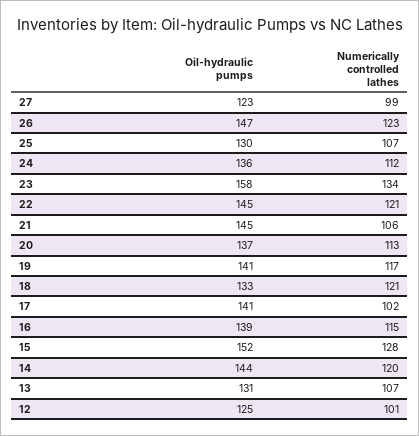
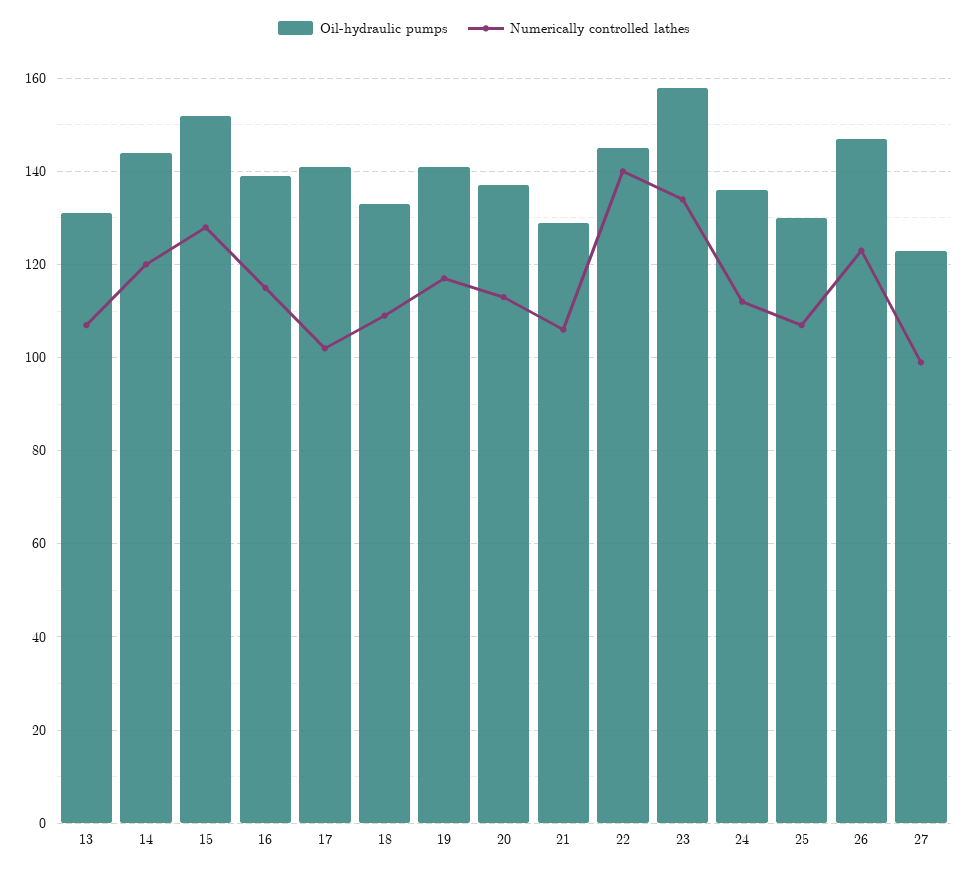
  {
    "Oil-hydraulic pumps": {
      "27": 123,
      "26": 147,
      "25": 130,
      "24": 136,
      "23": 158,
      "22": 145,
-     "21": 145,
+     "21": 130,
      "20": 137,
      "19": 141,
      "18": 133,
      "17": 141,
      "16": 139,
      "15": 152,
      "14": 144,
-     "13": 131,
+     "13": 131
-     "12": 125
    },
    "Numerically controlled lathes": {
      "27": 99,
      "26": 123,
      "25": 107,
      "24": 112,
      "23": 134,
-     "22": 121,
+     "22": 140,
      "21": 106,
      "20": 113,
      "19": 117,
-     "18": 121,
+     "18": 110,
      "17": 102,
      "16": 115,
      "15": 128,
      "14": 120,
-     "13": 107,
+     "13": 107
-     "12": 101
    }
  }

